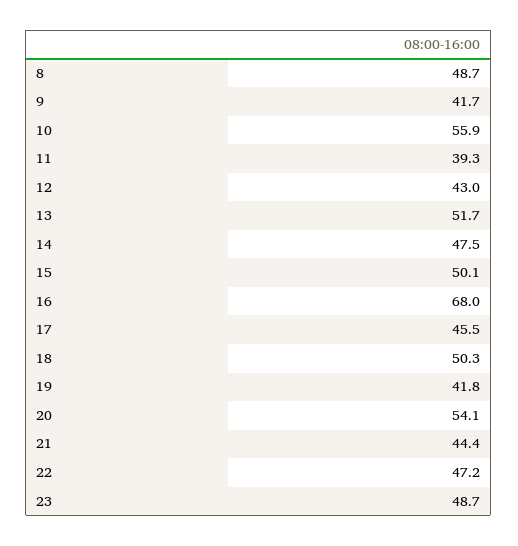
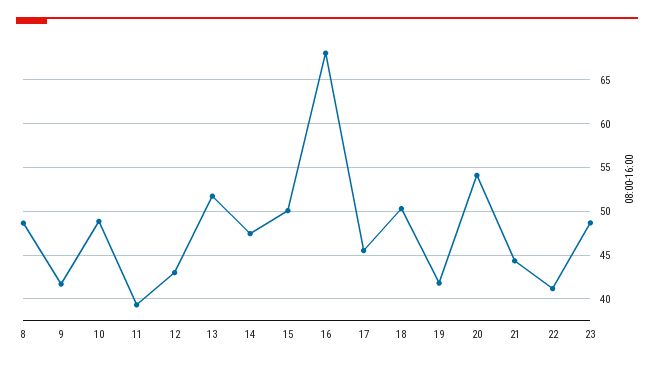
  {
    "8": 48.7,
    "9": 41.7,
-   "10": 55.9,
+   "10": 49,
    "11": 39.3,
    "12": 43,
    "13": 51.7,
    "14": 47.5,
    "15": 50.1,
    "16": 68,
    "17": 45.5,
    "18": 50.3,
    "19": 41.8,
    "20": 54.1,
    "21": 44.4,
-   "22": 47.2,
+   "22": 41,
    "23": 48.7
  }

